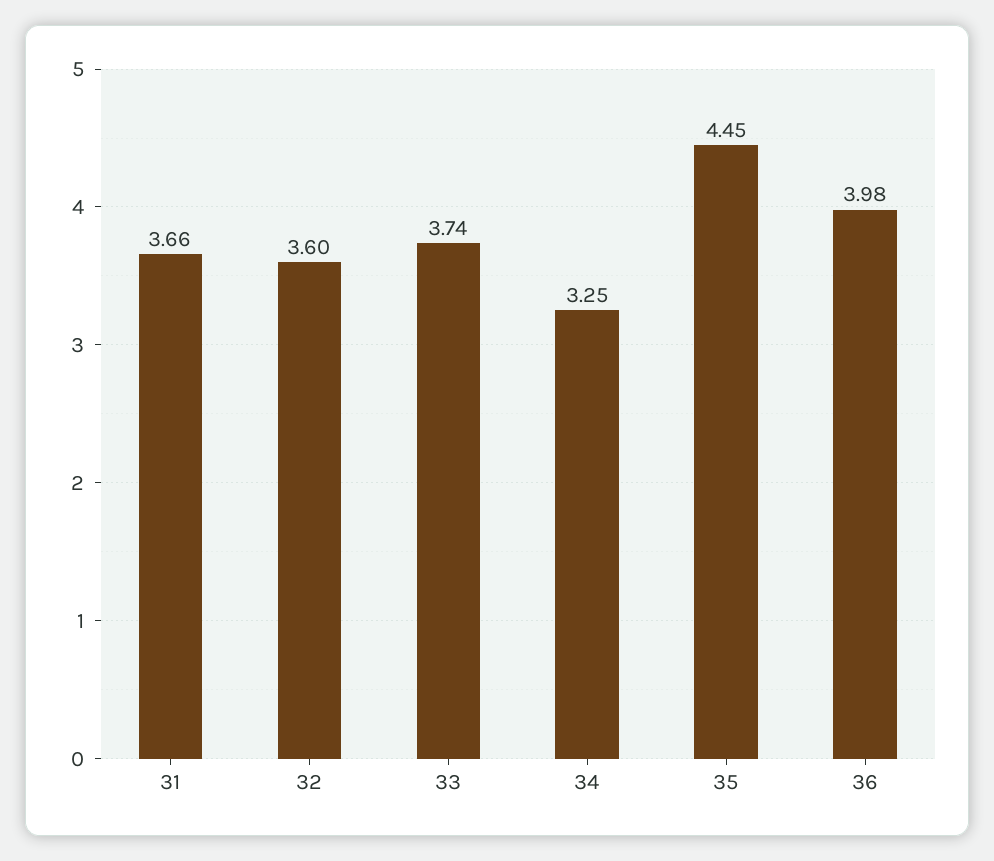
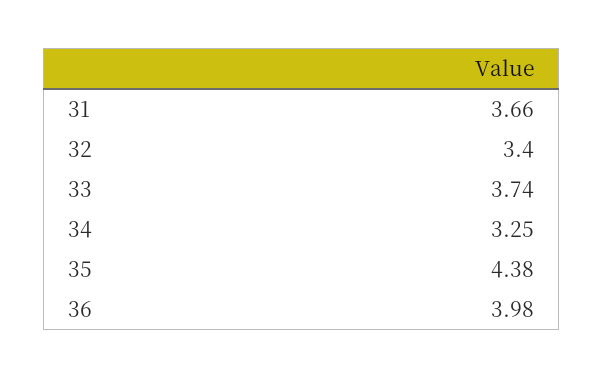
  {
    "31": 3.66,
-   "32": 3.6,
+   "32": 3.4,
    "33": 3.74,
    "34": 3.25,
-   "35": 4.45,
+   "35": 4.38,
    "36": 3.98
  }

